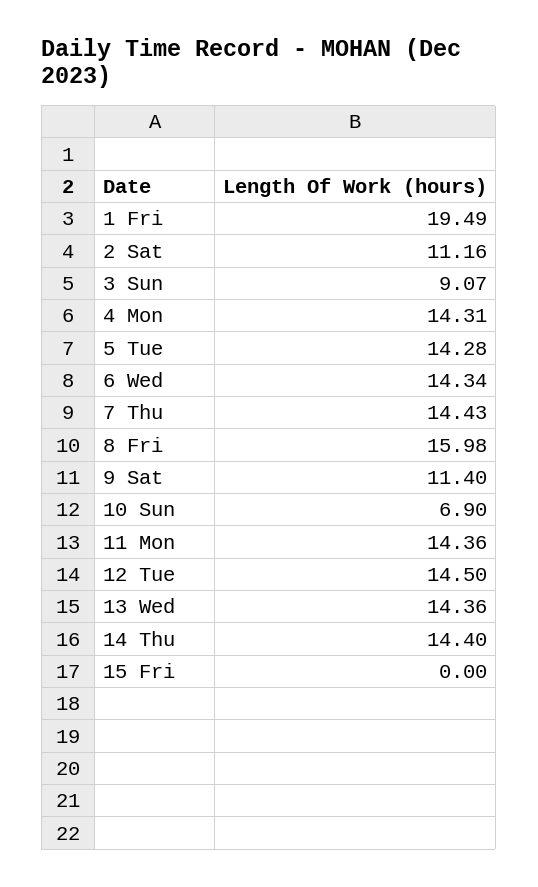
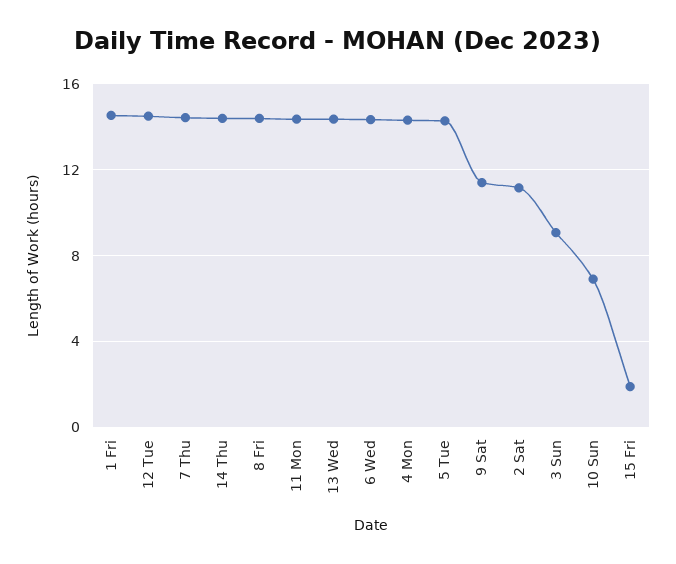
  {
-   "1 Fri": 19.49,
+   "1 Fri": 14.5,
    "2 Sat": 11.16,
    "3 Sun": 9.07,
    "4 Mon": 14.31,
    "5 Tue": 14.28,
    "6 Wed": 14.34,
    "7 Thu": 14.43,
-   "8 Fri": 15.98,
+   "8 Fri": 14.5,
    "9 Sat": 11.4,
    "10 Sun": 6.9,
    "11 Mon": 14.36,
    "12 Tue": 14.5,
    "13 Wed": 14.36,
    "14 Thu": 14.4,
-   "15 Fri": 0
+   "15 Fri": 2
  }

